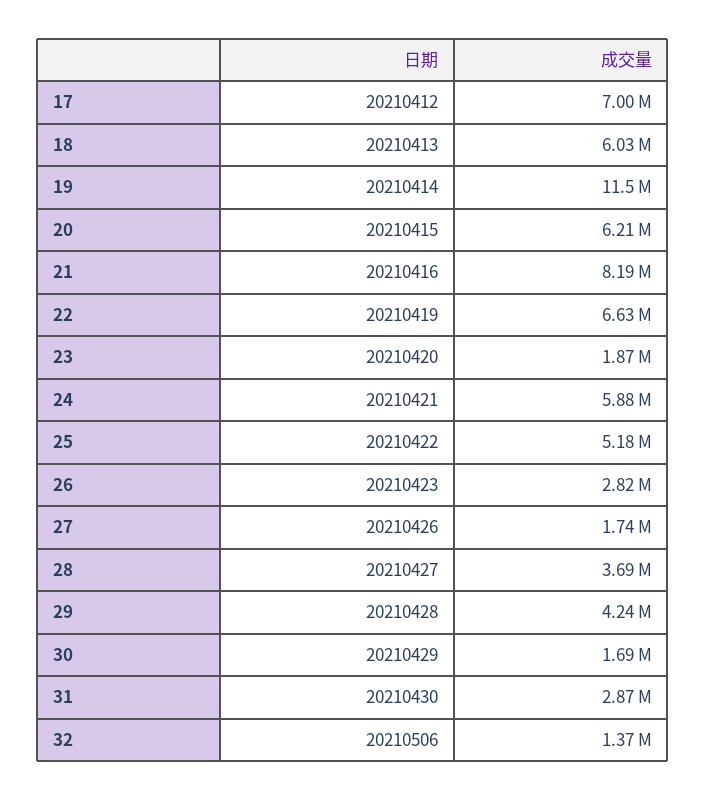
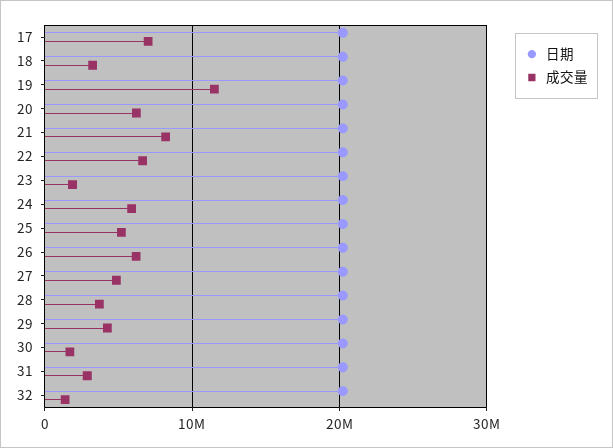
  {
    "日期": {
      "17": 20210412,
      "18": 20210413,
      "19": 20210414,
      "20": 20210415,
      "21": 20210416,
      "22": 20210419,
      "23": 20210420,
      "24": 20210421,
      "25": 20210422,
      "26": 20210423,
      "27": 20210426,
      "28": 20210427,
      "29": 20210428,
      "30": 20210429,
      "31": 20210430,
      "32": 20210506
    },
    "成交量": {
      "17": 7000000,
-     "18": 6030000,
+     "18": 3000000,
      "19": 11500000,
      "20": 6210000,
      "21": 8190000,
      "22": 6630000,
      "23": 1870000,
      "24": 5880000,
      "25": 5180000,
-     "26": 2820000,
+     "26": 6000000,
-     "27": 1740000,
+     "27": 5000000,
      "28": 3690000,
      "29": 4240000,
      "30": 1690000,
      "31": 2870000,
      "32": 1370000
    }
  }

